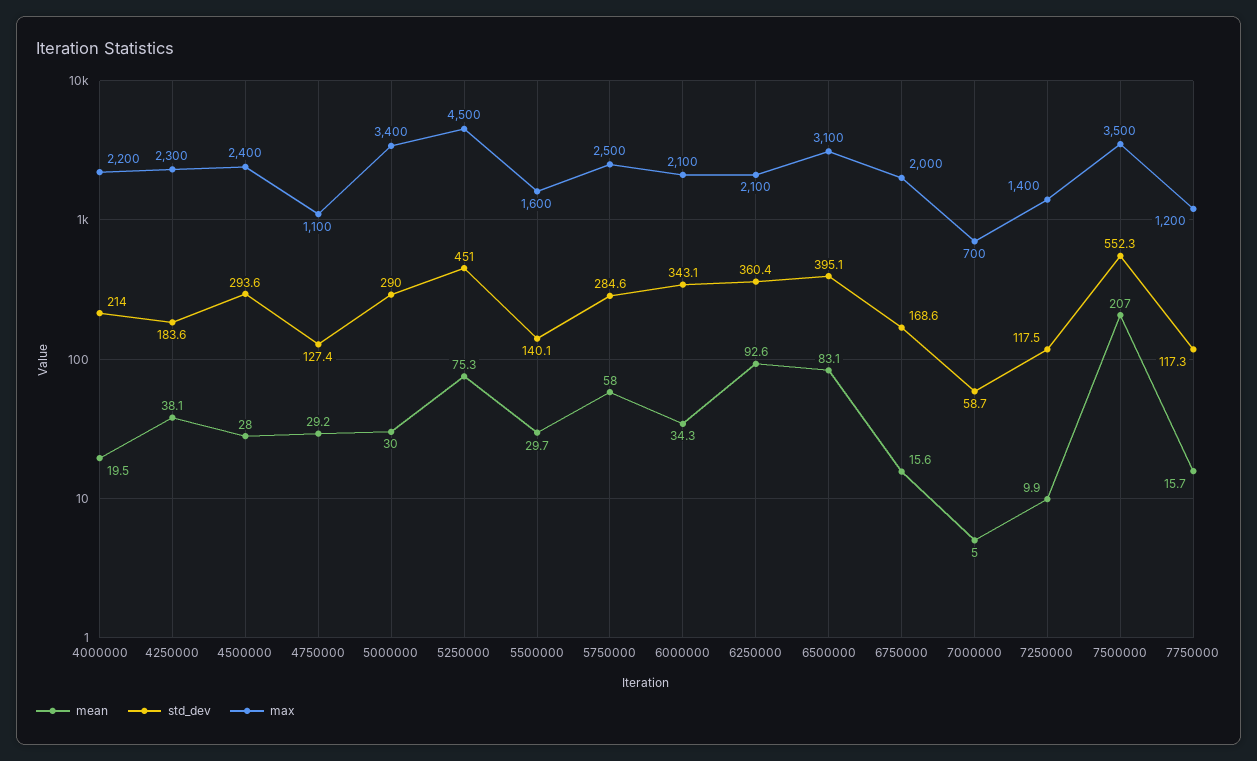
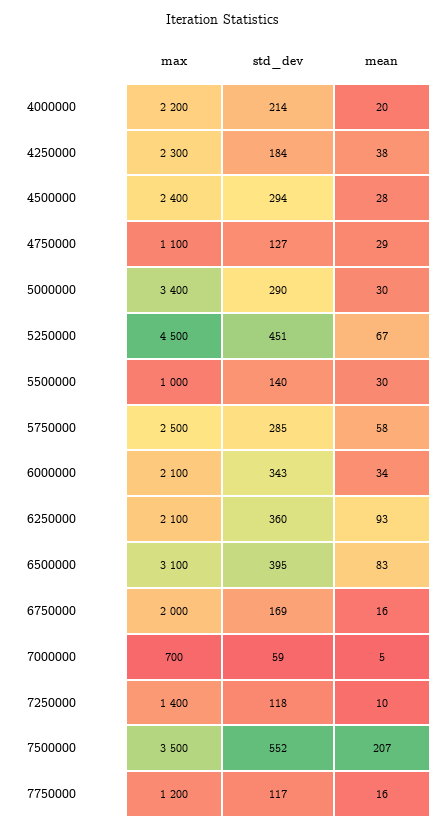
  {
    "mean": {
      "4000000": 19.5,
      "4250000": 38.1,
      "4500000": 28,
      "4750000": 29.2,
      "5000000": 30,
-     "5250000": 75.3,
+     "5250000": 67,
      "5500000": 29.7,
      "5750000": 58,
      "6000000": 34.3,
      "6250000": 92.6,
      "6500000": 83.1,
      "6750000": 15.6,
      "7000000": 5,
      "7250000": 9.9,
      "7500000": 207,
      "7750000": 15.7
    },
    "std_dev": {
      "4000000": 214,
      "4250000": 183.6,
      "4500000": 293.6,
      "4750000": 127.4,
      "5000000": 290,
      "5250000": 451,
      "5500000": 140.1,
      "5750000": 284.6,
      "6000000": 343.1,
      "6250000": 360.4,
      "6500000": 395.1,
      "6750000": 168.6,
      "7000000": 58.7,
      "7250000": 117.5,
      "7500000": 552.3,
      "7750000": 117.3
    },
    "max": {
      "4000000": 2200,
      "4250000": 2300,
      "4500000": 2400,
      "4750000": 1100,
      "5000000": 3400,
      "5250000": 4500,
-     "5500000": 1600,
+     "5500000": 1000,
      "5750000": 2500,
      "6000000": 2100,
      "6250000": 2100,
      "6500000": 3100,
      "6750000": 2000,
      "7000000": 700,
      "7250000": 1400,
      "7500000": 3500,
      "7750000": 1200
    }
  }

